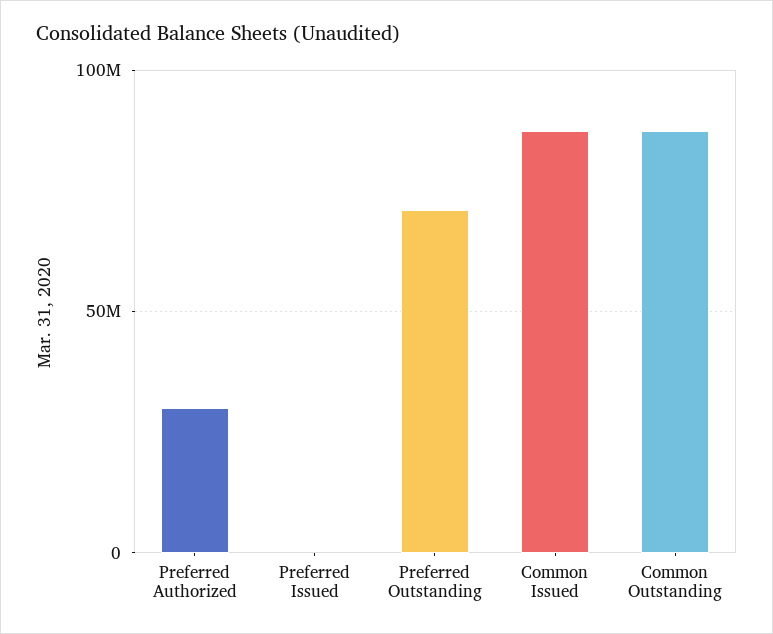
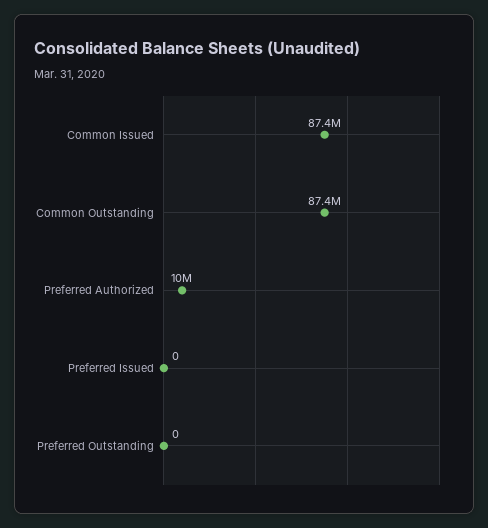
  {
-   "Preferred Authorized": 30000000,
+   "Preferred Authorized": 10000000,
    "Preferred Issued": 0,
-   "Preferred Outstanding": 70000000,
+   "Preferred Outstanding": 0,
    "Common Issued": 87400000,
    "Common Outstanding": 87400000
  }

